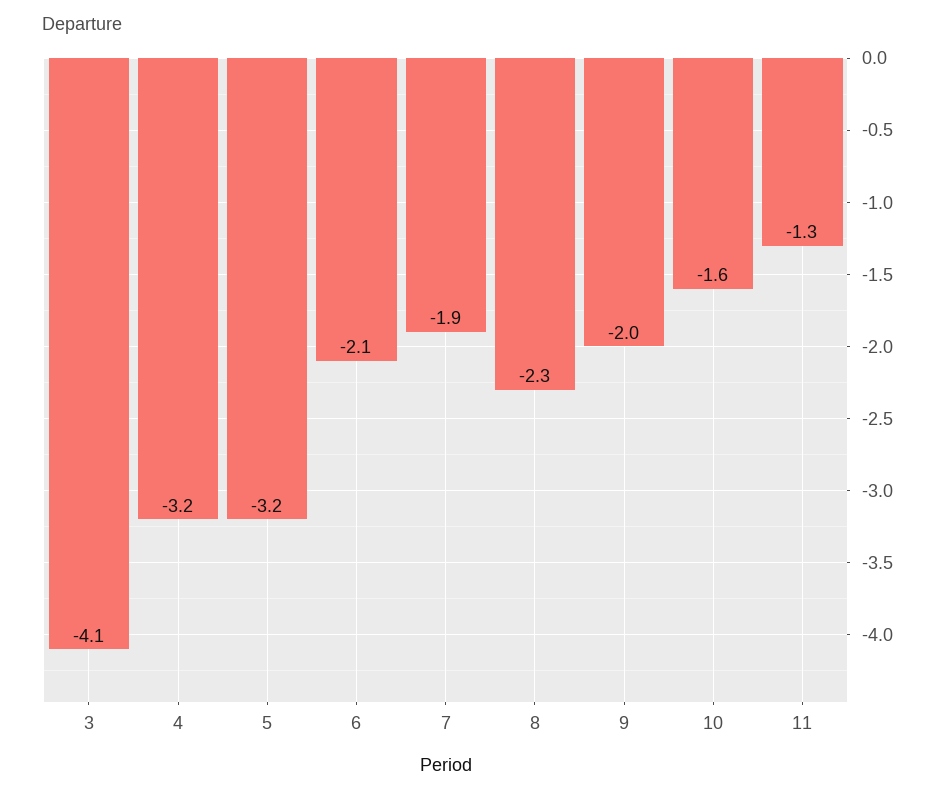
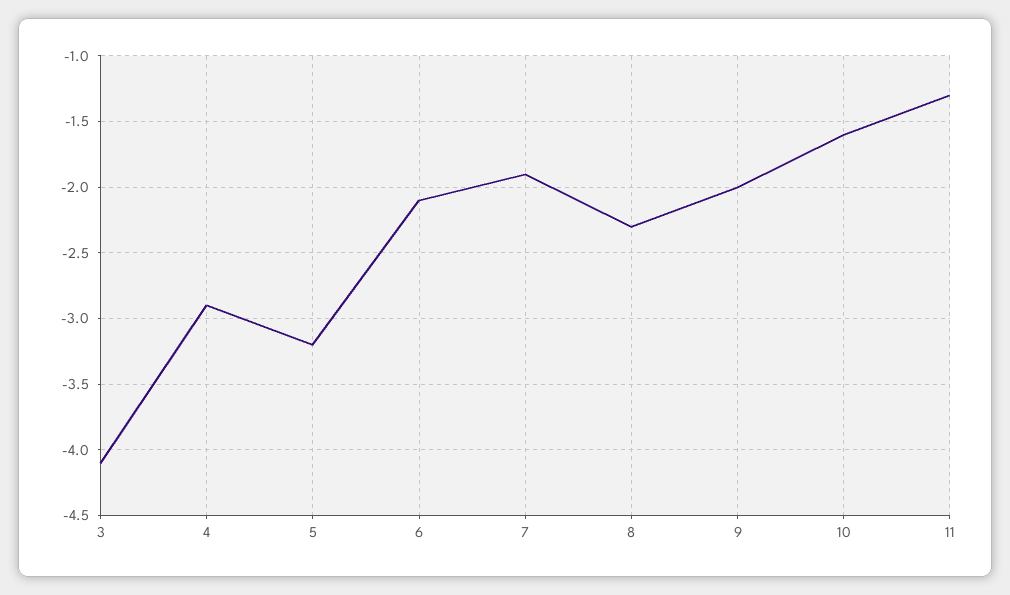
  {
    "3": -4.1,
-   "4": -3.2,
+   "4": -2.9,
    "5": -3.2,
    "6": -2.1,
    "7": -1.9,
    "8": -2.3,
    "9": -2,
    "10": -1.6,
    "11": -1.3
  }

